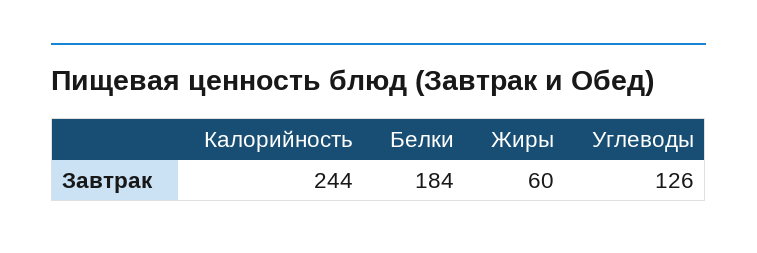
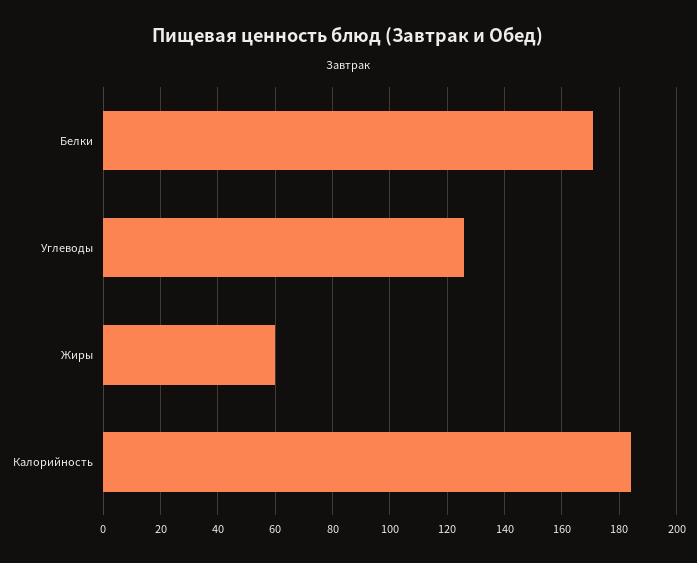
  {
-   "Калорийность": 244,
+   "Калорийность": 185,
-   "Белки": 184,
+   "Белки": 170,
    "Жиры": 60,
    "Углеводы": 126
  }

